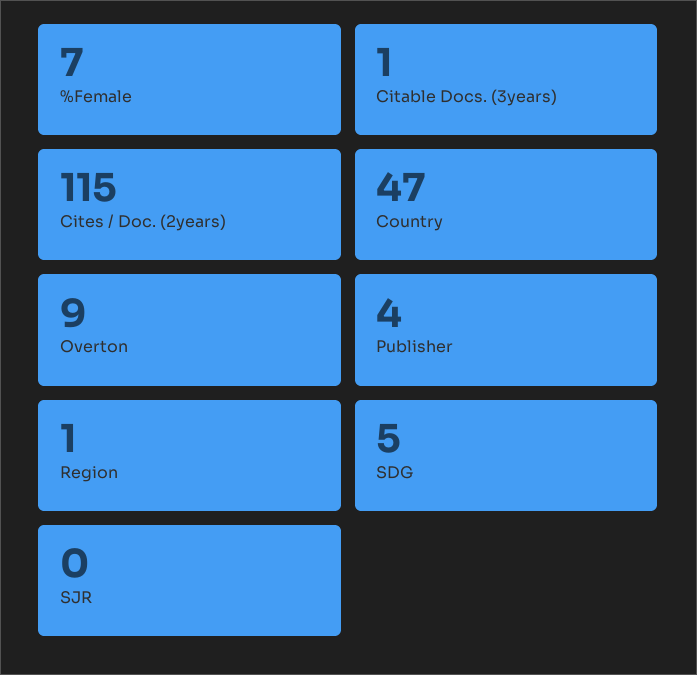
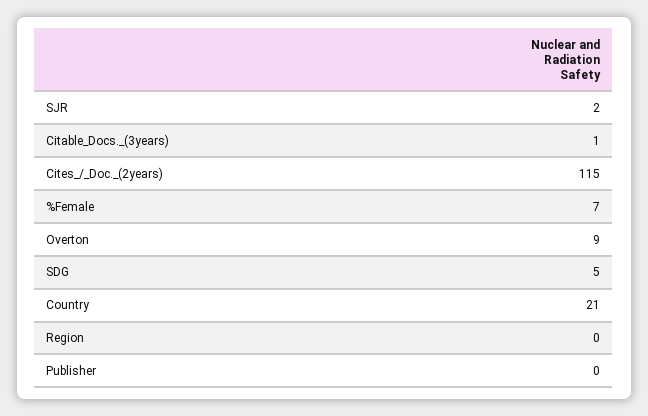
  {
    "%Female": 7,
    "Citable Docs. (3years)": 1,
    "Cites / Doc. (2years)": 115,
-   "Country": 47,
+   "Country": 21,
    "Overton": 9,
-   "Publisher": 4,
+   "Publisher": 0,
-   "Region": 1,
+   "Region": 0,
    "SDG": 5,
-   "SJR": 0
+   "SJR": 2
  }

